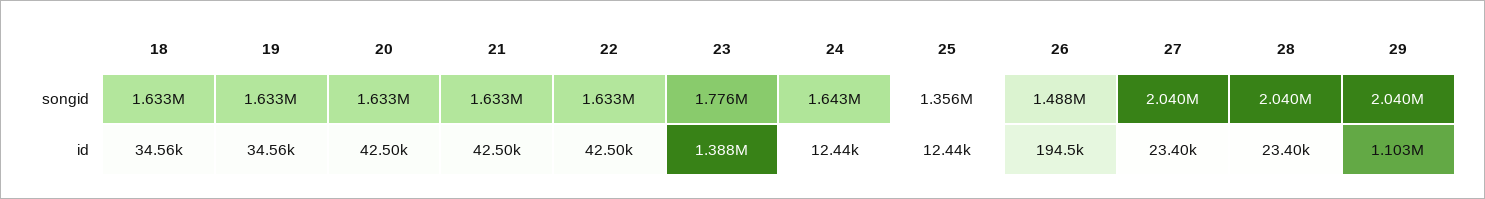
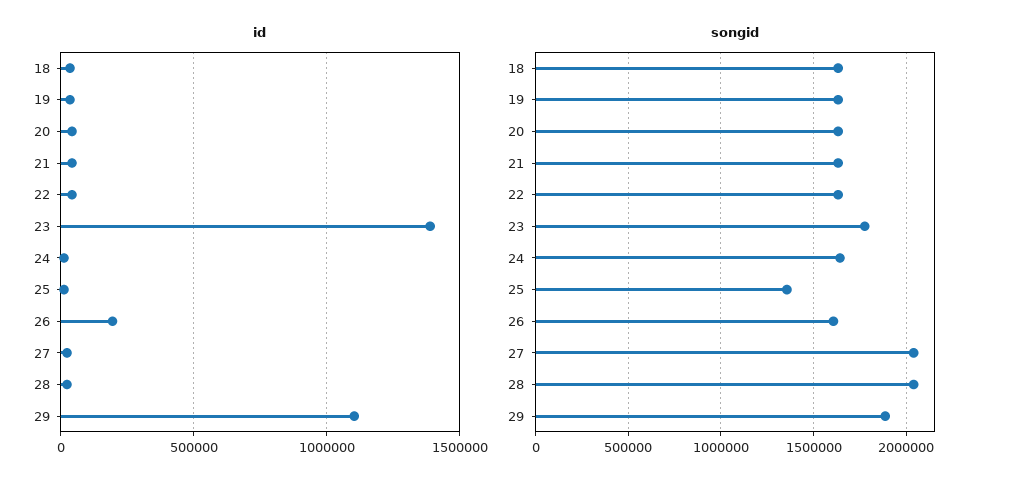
  {
    "songid": {
      "18": 1633000,
      "19": 1633000,
      "20": 1633000,
      "21": 1633000,
      "22": 1633000,
      "23": 1776000,
      "24": 1643000,
      "25": 1356000,
-     "26": 1488000,
+     "26": 1600000,
      "27": 2040000,
      "28": 2040000,
-     "29": 2040000
+     "29": 1900000
    },
    "id": {
      "18": 34560,
      "19": 34560,
      "20": 42500,
      "21": 42500,
      "22": 42500,
      "23": 1388000,
      "24": 12440,
      "25": 12440,
      "26": 194500,
      "27": 23400,
      "28": 23400,
      "29": 1103000
    }
  }

